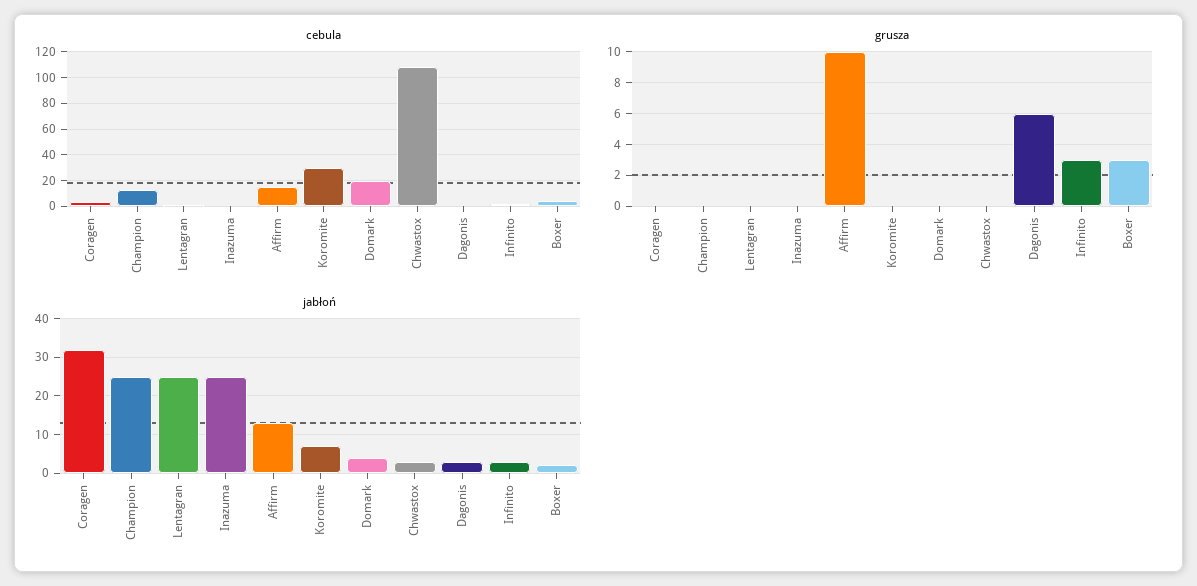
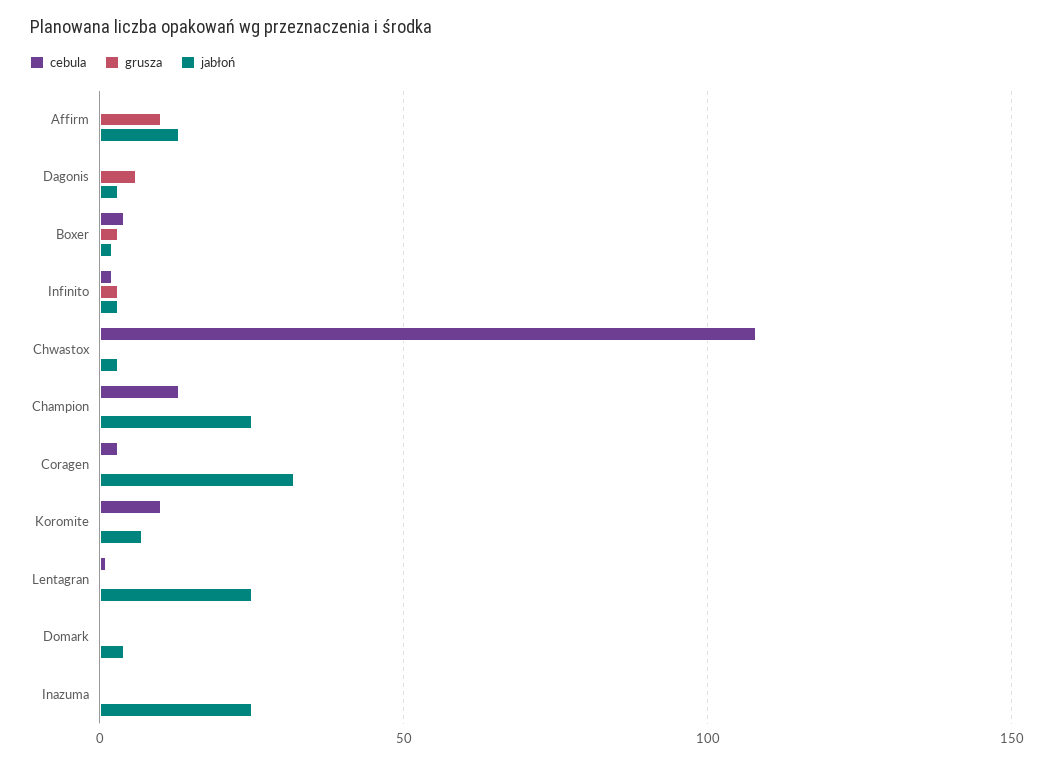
  {
    "cebula": {
      "Coragen": 5,
      "Champion": 15,
      "Lentagran": 0,
      "Inazuma": 0,
-     "Affirm": 15,
+     "Affirm": 0,
-     "Koromite": 30,
+     "Koromite": 10,
-     "Domark": 20,
+     "Domark": 0,
      "Chwastox": 110,
      "Dagonis": 0,
      "Infinito": 0,
      "Boxer": 5
    },
    "grusza": {
      "Coragen": 0,
      "Champion": 0,
      "Lentagran": 0,
      "Inazuma": 0,
      "Affirm": 10,
      "Koromite": 0,
      "Domark": 0,
      "Chwastox": 0,
      "Dagonis": 6,
      "Infinito": 3,
      "Boxer": 3
    },
    "jabłoń": {
      "Coragen": 30,
      "Champion": 25,
      "Lentagran": 25,
      "Inazuma": 25,
      "Affirm": 15,
      "Koromite": 5,
      "Domark": 5,
      "Chwastox": 5,
      "Dagonis": 5,
      "Infinito": 5,
      "Boxer": 0
    }
  }

